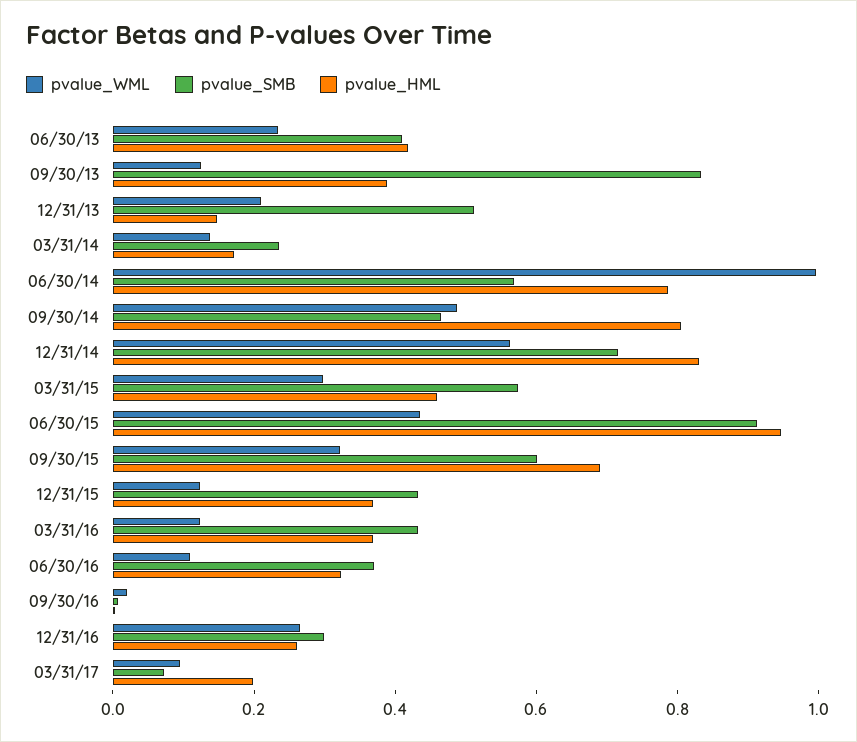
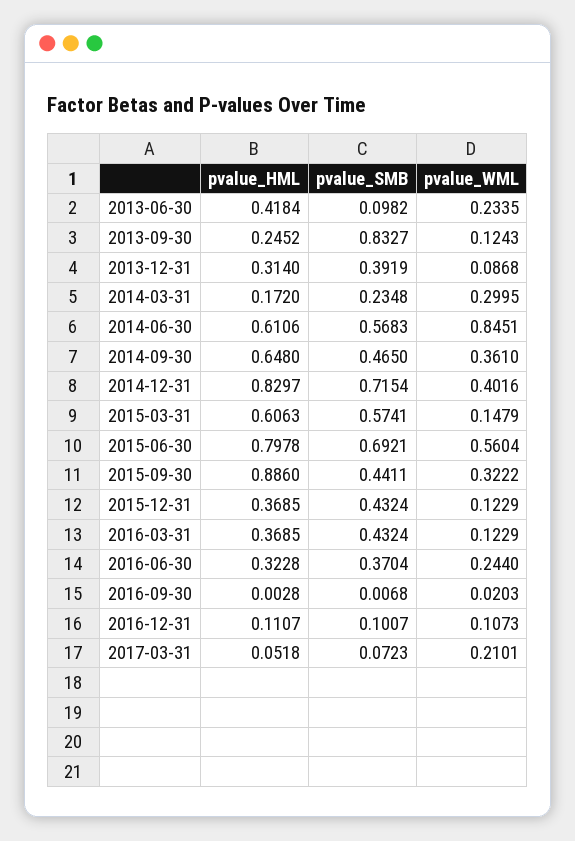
  {
    "pvalue_WML": {
      "06/30/13": 0.2335,
      "09/30/13": 0.1243,
-     "12/31/13": 0.2,
+     "12/31/13": 0.0868,
-     "03/31/14": 0.15,
+     "03/31/14": 0.2995,
-     "06/30/14": 1,
+     "06/30/14": 0.8451,
-     "09/30/14": 0.5,
+     "09/30/14": 0.361,
-     "12/31/14": 0.55,
+     "12/31/14": 0.4016,
-     "03/31/15": 0.3,
+     "03/31/15": 0.1479,
-     "06/30/15": 0.45,
+     "06/30/15": 0.5604,
      "09/30/15": 0.3222,
      "12/31/15": 0.1229,
      "03/31/16": 0.1229,
-     "06/30/16": 0.1,
+     "06/30/16": 0.244,
      "09/30/16": 0.0203,
-     "12/31/16": 0.25,
+     "12/31/16": 0.1073,
-     "03/31/17": 0.1
+     "03/31/17": 0.2101
    },
    "pvalue_SMB": {
-     "06/30/13": 0.4,
+     "06/30/13": 0.0982,
      "09/30/13": 0.8327,
-     "12/31/13": 0.5,
+     "12/31/13": 0.3919,
      "03/31/14": 0.2348,
      "06/30/14": 0.5683,
      "09/30/14": 0.465,
      "12/31/14": 0.7154,
      "03/31/15": 0.5741,
-     "06/30/15": 0.9,
+     "06/30/15": 0.6921,
-     "09/30/15": 0.6,
+     "09/30/15": 0.4411,
      "12/31/15": 0.4324,
      "03/31/16": 0.4324,
      "06/30/16": 0.3704,
      "09/30/16": 0.0068,
-     "12/31/16": 0.3,
+     "12/31/16": 0.1007,
      "03/31/17": 0.0723
    },
    "pvalue_HML": {
      "06/30/13": 0.4184,
-     "09/30/13": 0.4,
+     "09/30/13": 0.2452,
-     "12/31/13": 0.15,
+     "12/31/13": 0.314,
      "03/31/14": 0.172,
-     "06/30/14": 0.8,
+     "06/30/14": 0.6106,
-     "09/30/14": 0.8,
+     "09/30/14": 0.648,
      "12/31/14": 0.8297,
-     "03/31/15": 0.45,
+     "03/31/15": 0.6063,
-     "06/30/15": 0.95,
+     "06/30/15": 0.7978,
-     "09/30/15": 0.7,
+     "09/30/15": 0.886,
      "12/31/15": 0.3685,
      "03/31/16": 0.3685,
      "06/30/16": 0.3228,
      "09/30/16": 0.0028,
-     "12/31/16": 0.25,
+     "12/31/16": 0.1107,
-     "03/31/17": 0.2
+     "03/31/17": 0.0518
    }
  }

